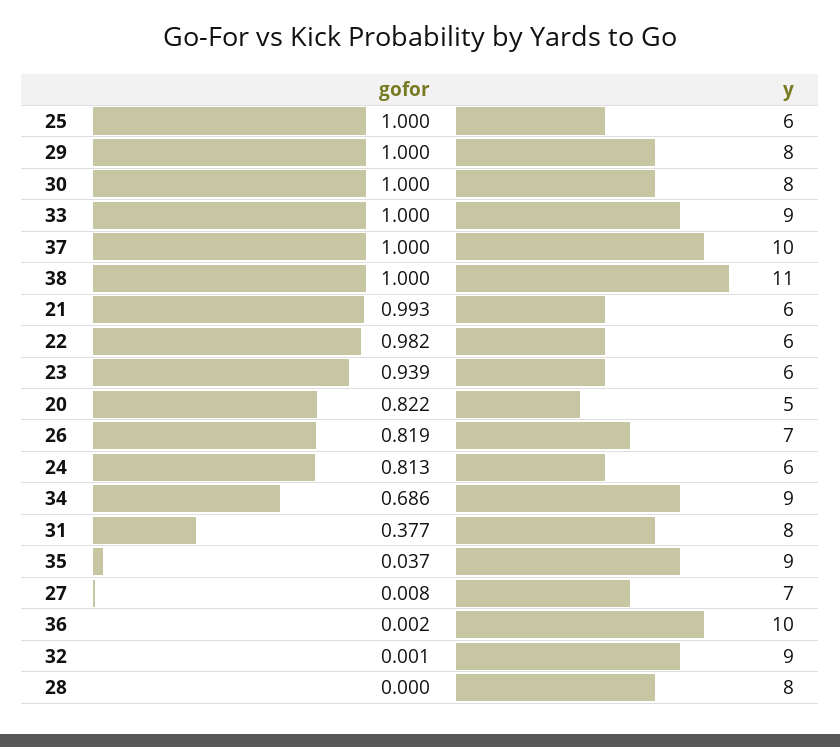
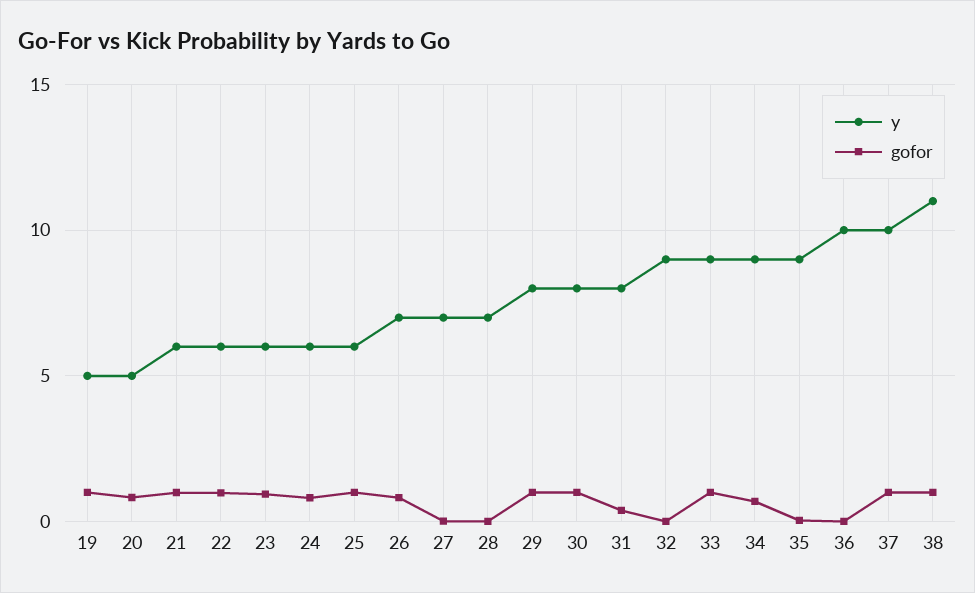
  {
    "gofor": {
      "25": 1,
      "29": 1,
      "30": 1,
      "33": 1,
      "37": 1,
      "38": 1,
      "21": 0.993,
      "22": 0.982,
      "23": 0.939,
      "20": 0.822,
      "26": 0.819,
      "24": 0.813,
      "34": 0.686,
      "31": 0.377,
      "35": 0.037,
      "27": 0.008,
      "36": 0.002,
      "32": 0.001,
-     "28": 0
+     "28": 0,
+     "19": 1
    },
    "y": {
      "25": 6,
      "29": 8,
      "30": 8,
      "33": 9,
      "37": 10,
      "38": 11,
      "21": 6,
      "22": 6,
      "23": 6,
      "20": 5,
      "26": 7,
      "24": 6,
      "34": 9,
      "31": 8,
      "35": 9,
      "27": 7,
      "36": 10,
      "32": 9,
-     "28": 8
+     "28": 7,
+     "19": 5
    }
  }

